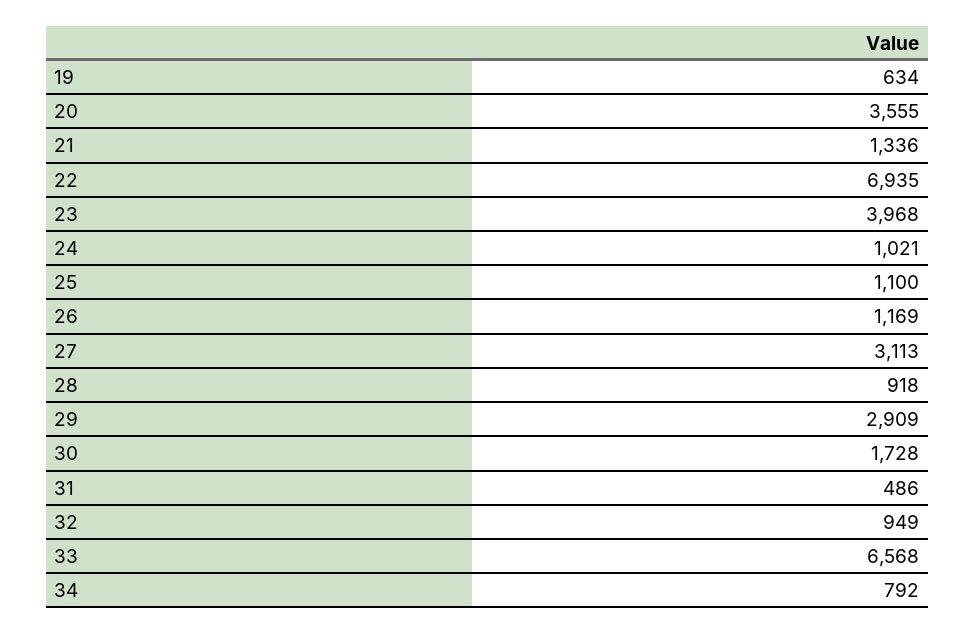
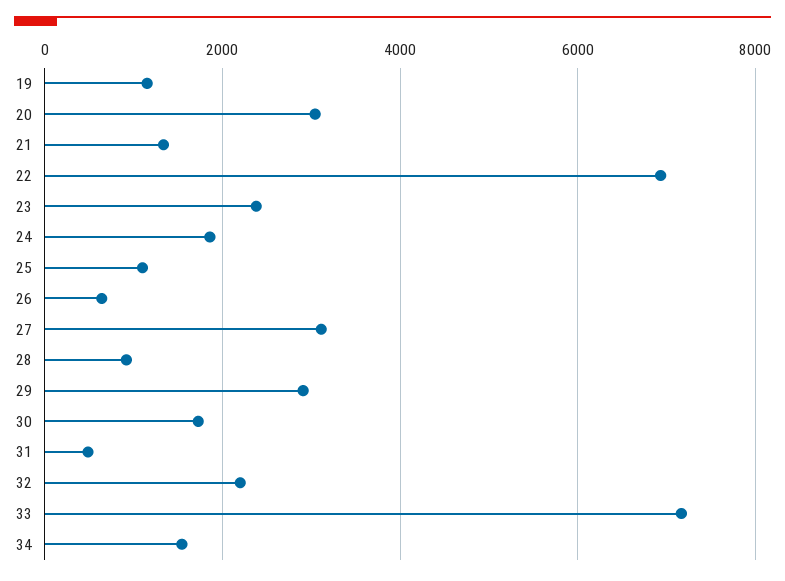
  {
-   "19": 634,
+   "19": 1200,
-   "20": 3555,
+   "20": 3000,
    "21": 1336,
    "22": 6935,
-   "23": 3968,
+   "23": 2400,
-   "24": 1021,
+   "24": 1800,
    "25": 1100,
-   "26": 1169,
+   "26": 600,
    "27": 3113,
    "28": 918,
    "29": 2909,
    "30": 1728,
    "31": 486,
-   "32": 949,
+   "32": 2200,
-   "33": 6568,
+   "33": 7200,
-   "34": 792
+   "34": 1600
  }

